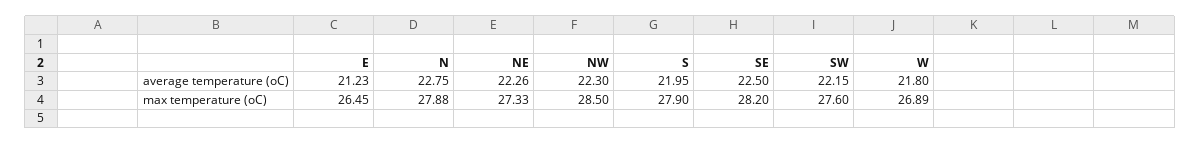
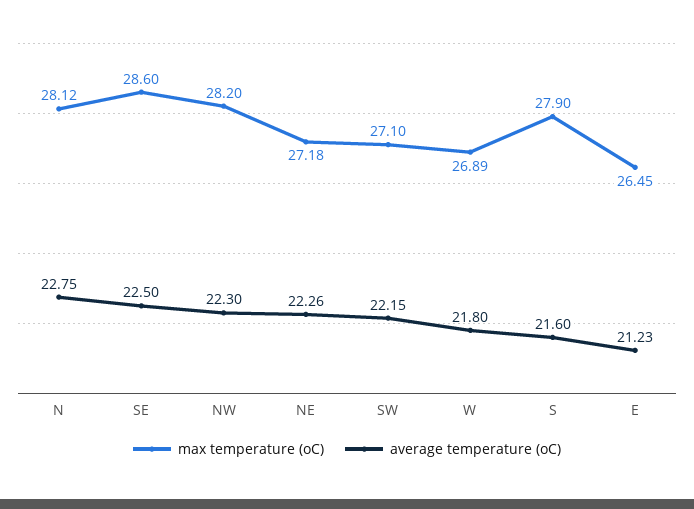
  {
    "average temperature (oC)": {
      "E": 21.23,
      "N": 22.75,
      "NE": 22.26,
      "NW": 22.3,
-     "S": 21.95,
+     "S": 21.6,
      "SE": 22.5,
      "SW": 22.15,
      "W": 21.8
    },
    "max temperature (oC)": {
      "E": 26.45,
-     "N": 27.88,
+     "N": 28.12,
-     "NE": 27.33,
+     "NE": 27.18,
-     "NW": 28.5,
+     "NW": 28.2,
      "S": 27.9,
-     "SE": 28.2,
+     "SE": 28.6,
-     "SW": 27.6,
+     "SW": 27.1,
      "W": 26.89
    }
  }

